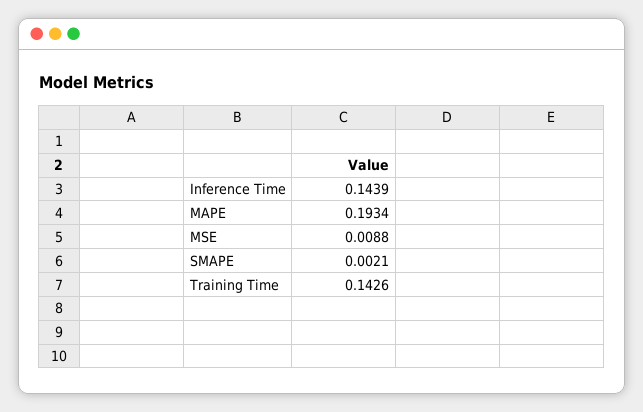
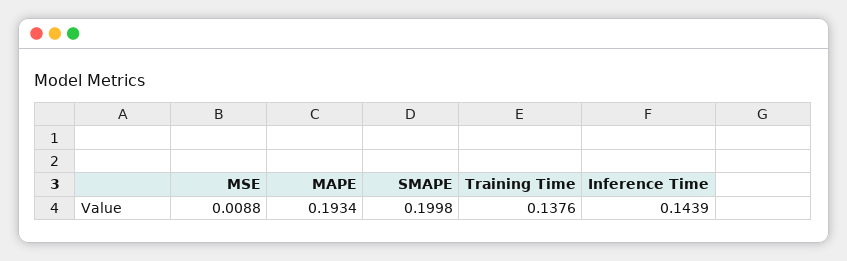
  {
    "Inference Time": 0.1439,
    "MAPE": 0.1934,
    "MSE": 0.0088,
-   "SMAPE": 0.0021,
+   "SMAPE": 0.1998,
-   "Training Time": 0.1426
+   "Training Time": 0.1376
  }

